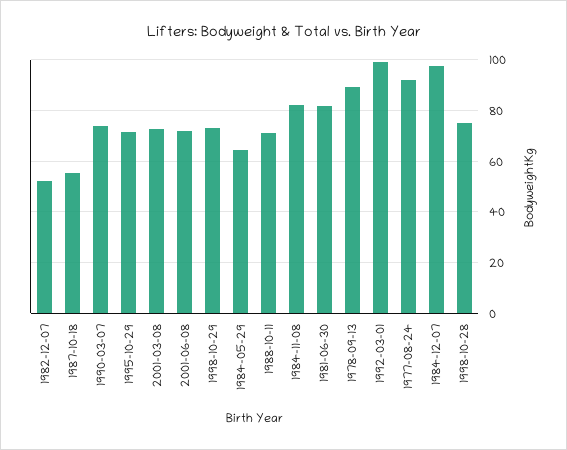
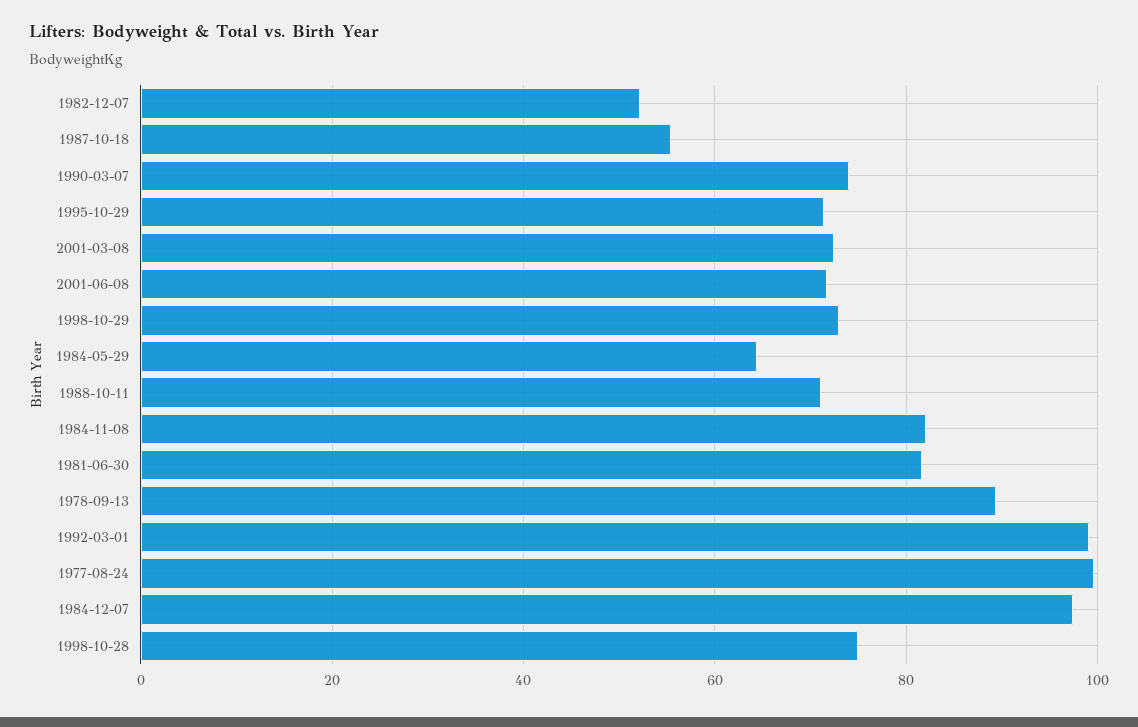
  {
    "1982-12-07": 52,
    "1987-10-18": 56,
    "1990-03-07": 74,
    "1995-10-29": 72,
    "2001-03-08": 72,
    "2001-06-08": 72,
    "1998-10-29": 74,
    "1984-05-29": 64,
    "1988-10-11": 72,
    "1984-11-08": 82,
    "1981-06-30": 82,
    "1978-09-13": 90,
    "1992-03-01": 100,
-   "1977-08-24": 92.5,
+   "1977-08-24": 100,
    "1984-12-07": 98,
    "1998-10-28": 76
  }

